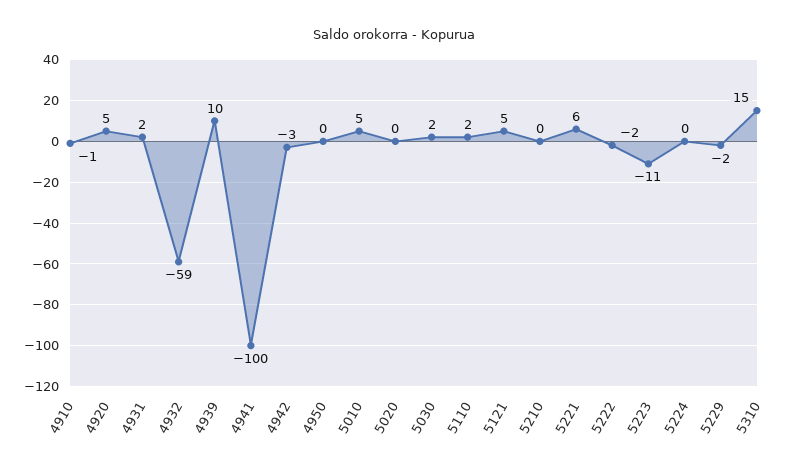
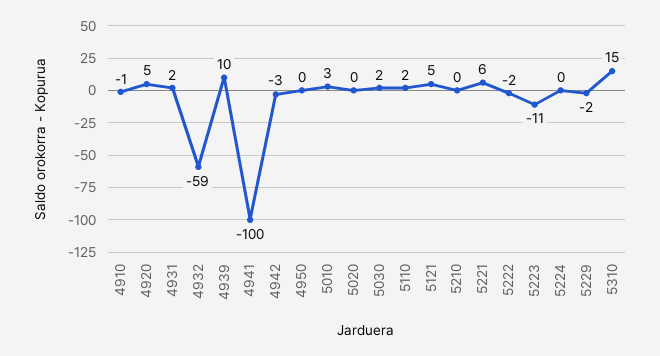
  {
    "4910": -1,
    "4920": 5,
    "4931": 2,
    "4932": -59,
    "4939": 10,
    "4941": -100,
    "4942": -3,
    "4950": 0,
-   "5010": 5,
+   "5010": 3,
    "5020": 0,
    "5030": 2,
    "5110": 2,
    "5121": 5,
    "5210": 0,
    "5221": 6,
    "5222": -2,
    "5223": -11,
    "5224": 0,
    "5229": -2,
    "5310": 15
  }

